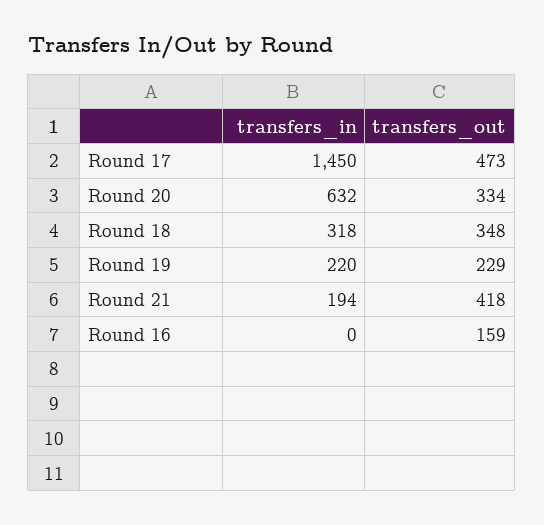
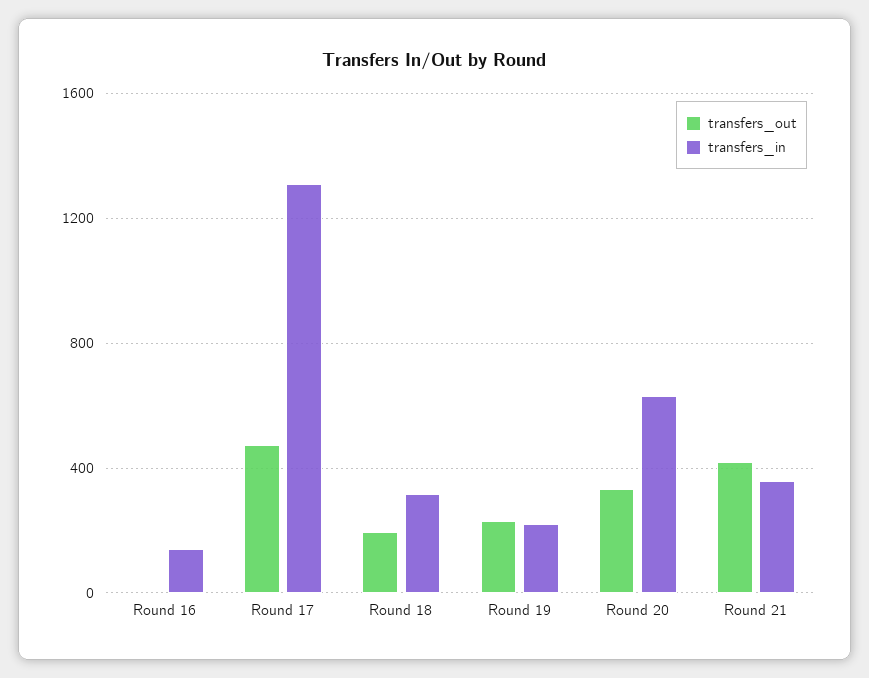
  {
    "transfers_in": {
-     "Round 17": 1450,
+     "Round 17": 1300,
      "Round 20": 632,
      "Round 18": 318,
      "Round 19": 220,
-     "Round 21": 194,
+     "Round 21": 350,
-     "Round 16": 0
+     "Round 16": 150
    },
    "transfers_out": {
      "Round 17": 473,
      "Round 20": 334,
-     "Round 18": 348,
+     "Round 18": 200,
      "Round 19": 229,
      "Round 21": 418,
-     "Round 16": 159
+     "Round 16": 0
    }
  }

